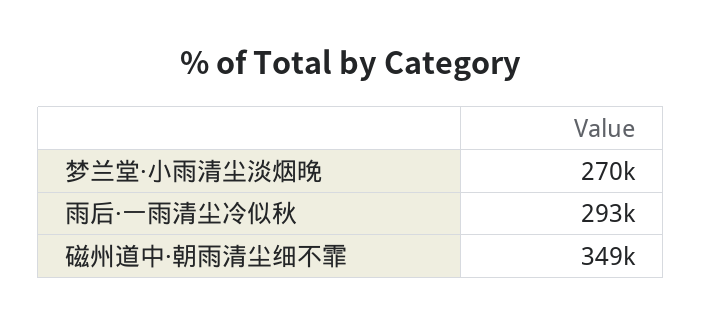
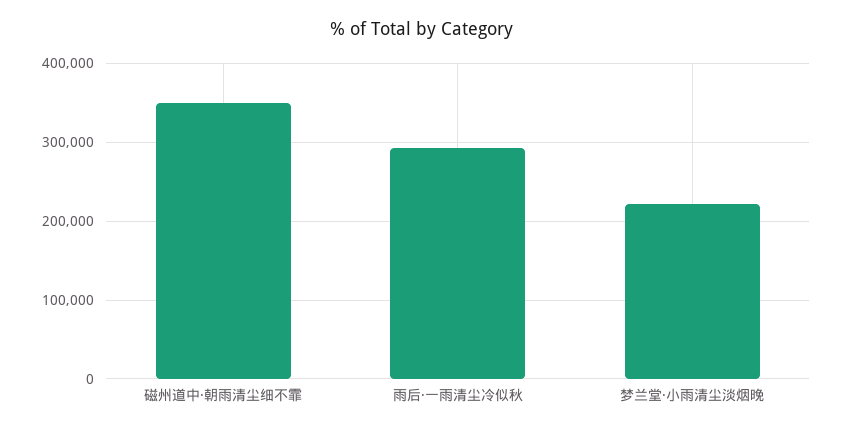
  {
-   "梦兰堂·小雨清尘淡烟晚": 270000,
+   "梦兰堂·小雨清尘淡烟晚": 220000,
    "雨后·一雨清尘冷似秋": 293000,
    "磁州道中·朝雨清尘细不霏": 349000
  }

